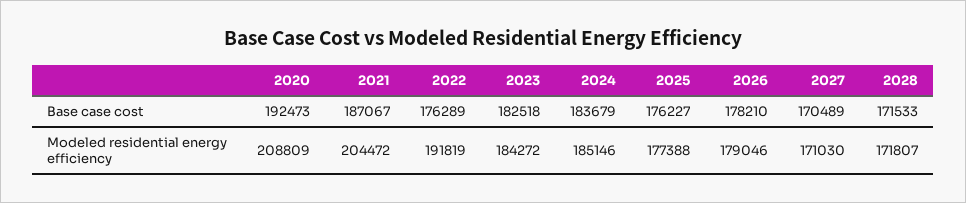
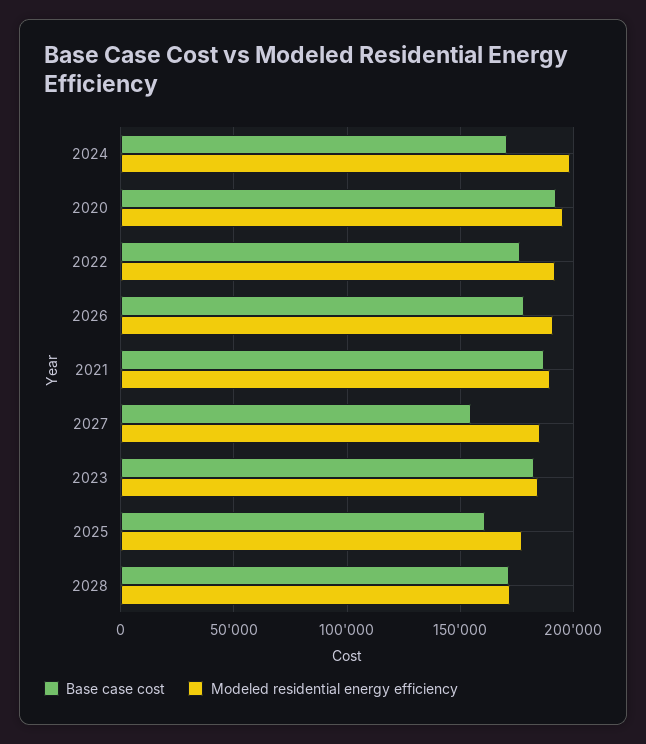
  {
    "Base case cost": {
      "2020": 192473,
      "2021": 187067,
      "2022": 176289,
      "2023": 182518,
-     "2024": 183679,
+     "2024": 170000,
-     "2025": 176227,
+     "2025": 160000,
      "2026": 178210,
-     "2027": 170489,
+     "2027": 155000,
      "2028": 171533
    },
    "Modeled residential energy efficiency": {
-     "2020": 208809,
+     "2020": 195000,
-     "2021": 204472,
+     "2021": 190000,
      "2022": 191819,
      "2023": 184272,
-     "2024": 185146,
+     "2024": 200000,
      "2025": 177388,
-     "2026": 179046,
+     "2026": 190000,
-     "2027": 171030,
+     "2027": 185000,
      "2028": 171807
    }
  }

